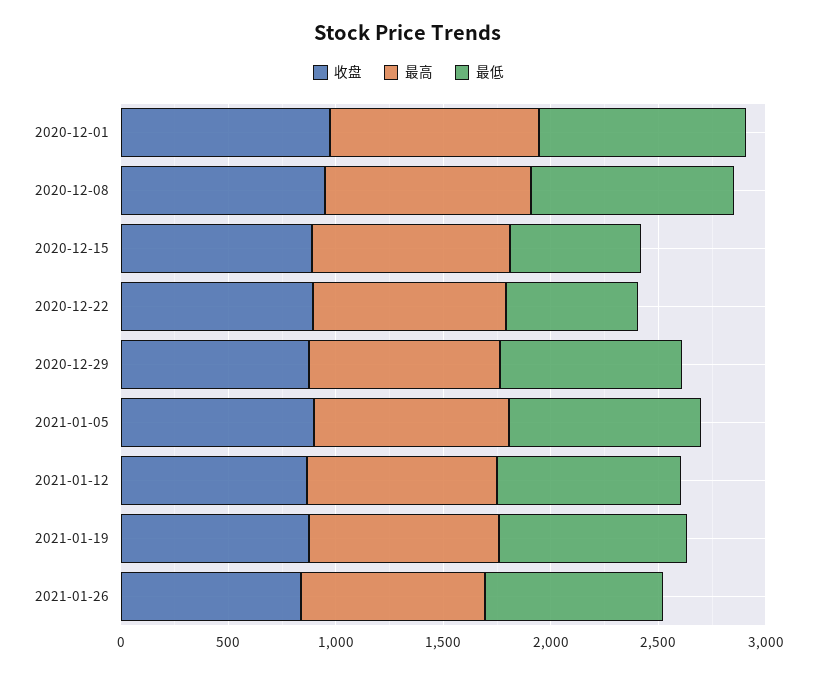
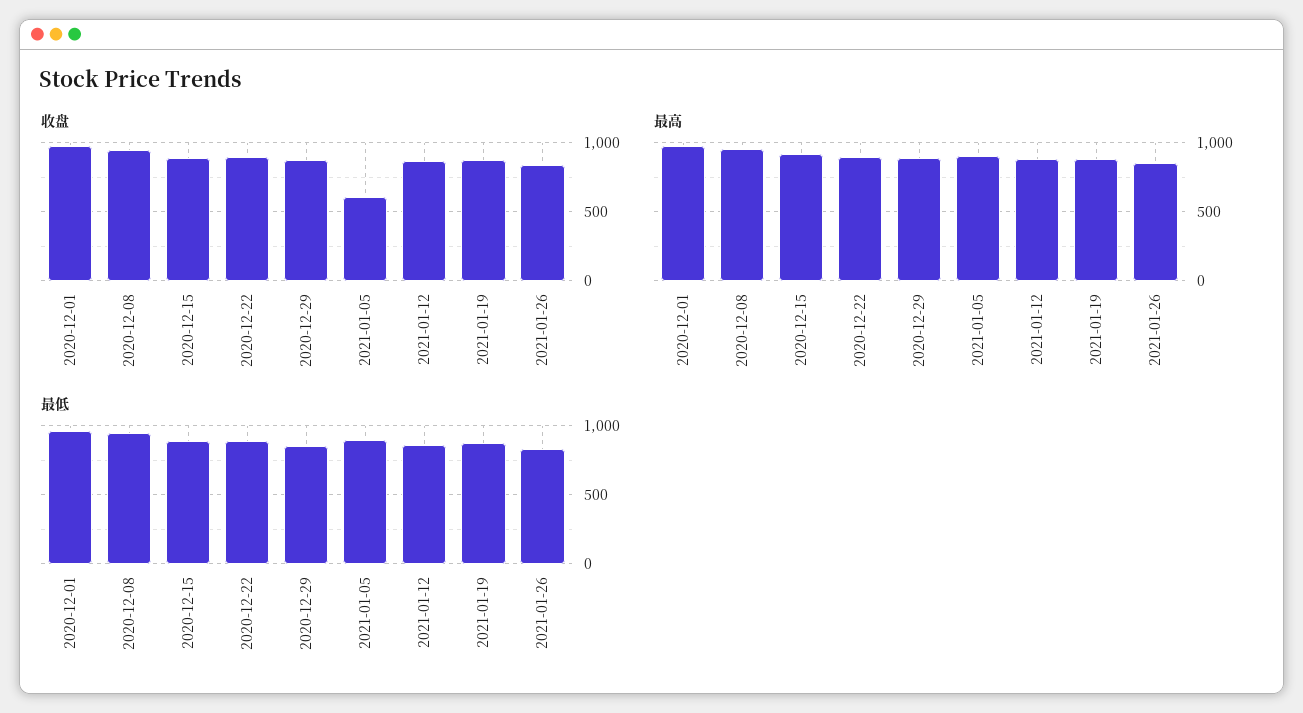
  {
    "收盘": {
      "2020-12-01": 950,
      "2020-12-08": 950,
      "2020-12-15": 900,
      "2020-12-22": 900,
      "2020-12-29": 900,
-     "2021-01-05": 900,
+     "2021-01-05": 600,
      "2021-01-12": 850,
      "2021-01-19": 900,
      "2021-01-26": 850
    },
    "最高": {
      "2020-12-01": 950,
      "2020-12-08": 950,
      "2020-12-15": 900,
      "2020-12-22": 900,
      "2020-12-29": 900,
      "2021-01-05": 900,
      "2021-01-12": 900,
      "2021-01-19": 900,
      "2021-01-26": 850
    },
    "最低": {
      "2020-12-01": 950,
      "2020-12-08": 950,
-     "2020-12-15": 600,
+     "2020-12-15": 900,
-     "2020-12-22": 600,
+     "2020-12-22": 900,
      "2020-12-29": 850,
      "2021-01-05": 900,
      "2021-01-12": 850,
      "2021-01-19": 850,
      "2021-01-26": 850
    }
  }

